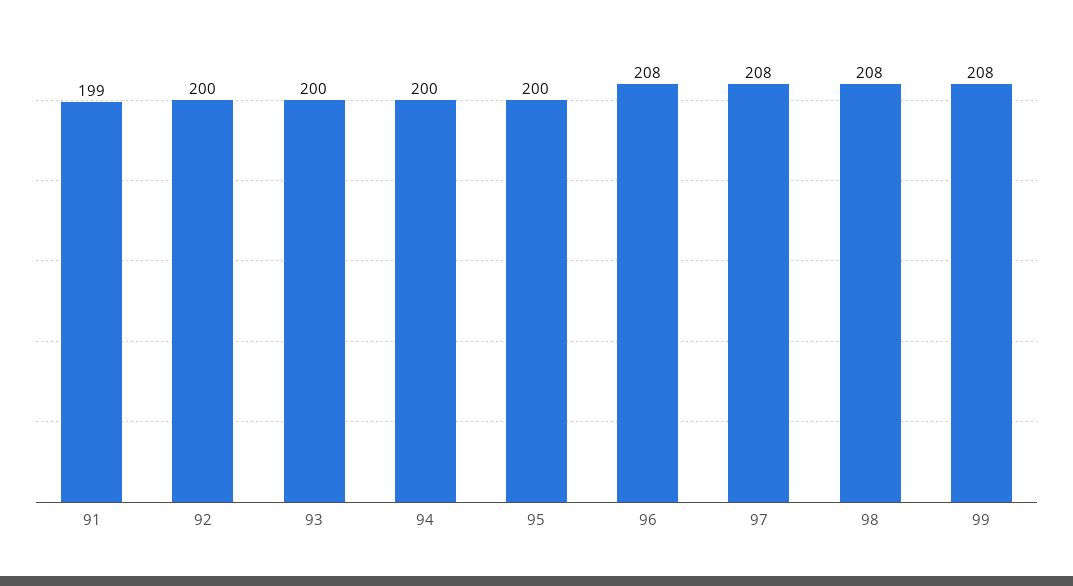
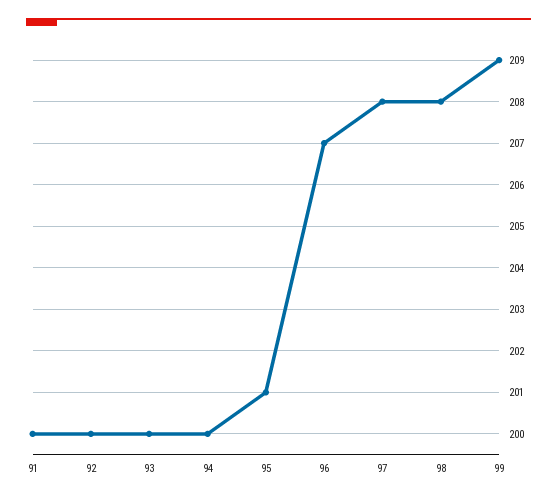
  {
-   "91": 199,
+   "91": 200,
    "92": 200,
    "93": 200,
    "94": 200,
-   "95": 200,
+   "95": 201,
-   "96": 208,
+   "96": 207,
    "97": 208,
    "98": 208,
-   "99": 208
+   "99": 209
  }

